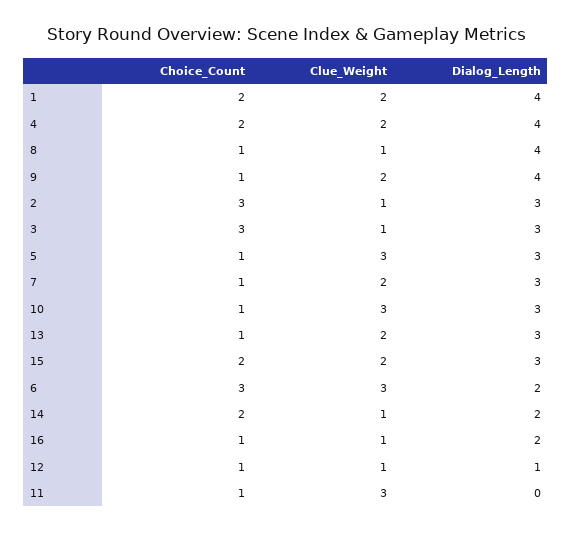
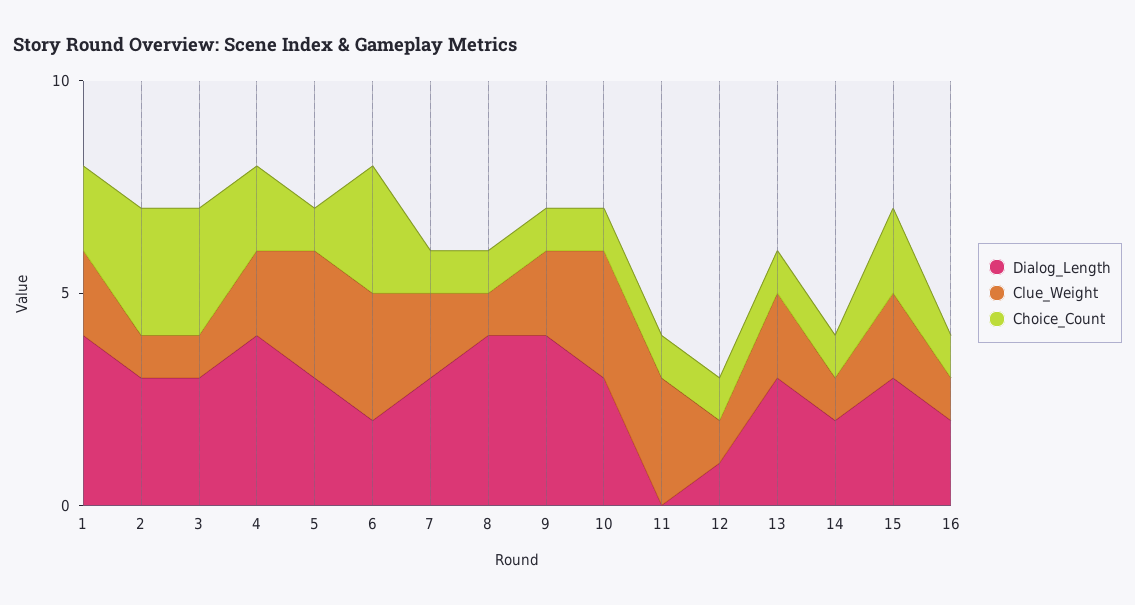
  {
    "Choice_Count": {
      "1": 2,
      "4": 2,
      "8": 1,
      "9": 1,
      "2": 3,
      "3": 3,
      "5": 1,
      "7": 1,
      "10": 1,
      "13": 1,
      "15": 2,
      "6": 3,
-     "14": 2,
+     "14": 1,
      "16": 1,
      "12": 1,
      "11": 1
    },
    "Clue_Weight": {
      "1": 2,
      "4": 2,
      "8": 1,
      "9": 2,
      "2": 1,
      "3": 1,
      "5": 3,
      "7": 2,
      "10": 3,
      "13": 2,
      "15": 2,
      "6": 3,
      "14": 1,
      "16": 1,
      "12": 1,
      "11": 3
    },
    "Dialog_Length": {
      "1": 4,
      "4": 4,
      "8": 4,
      "9": 4,
      "2": 3,
      "3": 3,
      "5": 3,
      "7": 3,
      "10": 3,
      "13": 3,
      "15": 3,
      "6": 2,
      "14": 2,
      "16": 2,
      "12": 1,
      "11": 0
    }
  }

